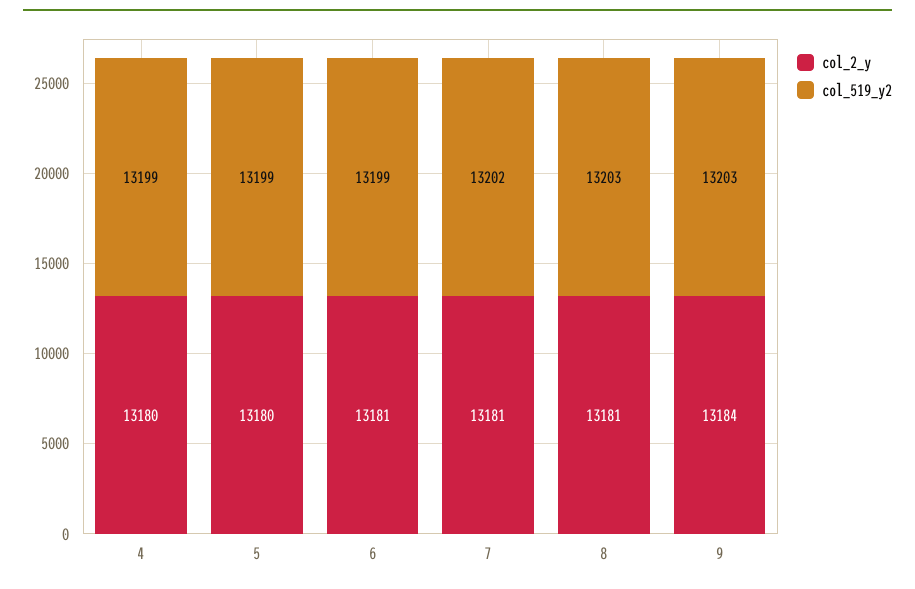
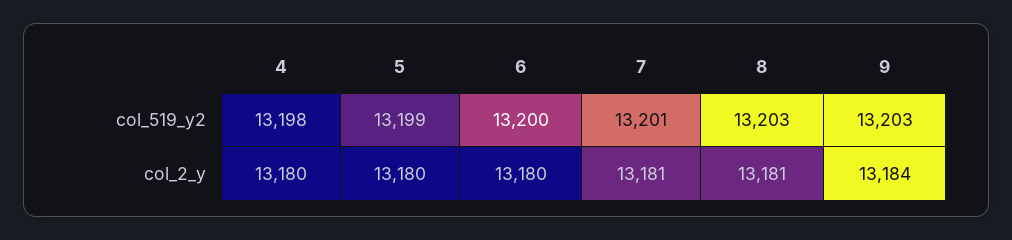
  {
    "col_2_y": {
      "4": 13180,
      "5": 13180,
-     "6": 13181,
+     "6": 13180,
      "7": 13181,
      "8": 13181,
      "9": 13184
    },
    "col_519_y2": {
-     "4": 13199,
+     "4": 13198,
      "5": 13199,
-     "6": 13199,
+     "6": 13200,
-     "7": 13202,
+     "7": 13201,
      "8": 13203,
      "9": 13203
    }
  }

